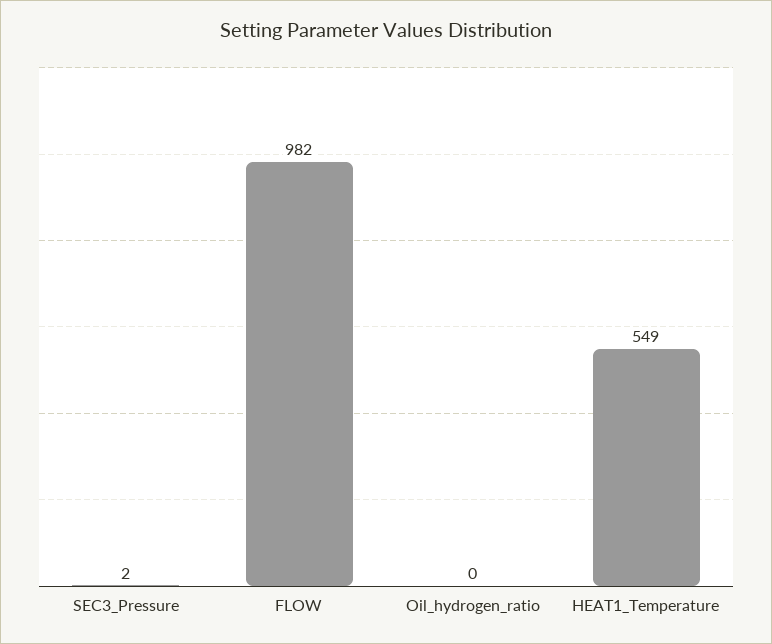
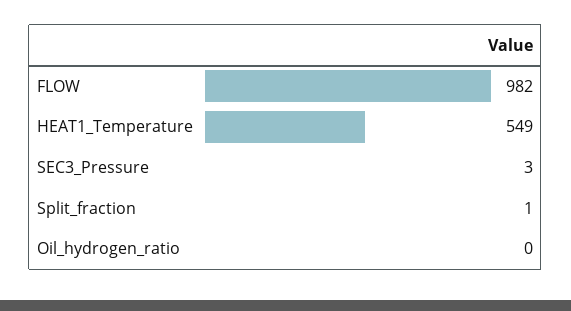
  {
-   "SEC3_Pressure": 2,
+   "SEC3_Pressure": 3,
    "FLOW": 982,
    "Oil_hydrogen_ratio": 0,
-   "HEAT1_Temperature": 549
+   "HEAT1_Temperature": 549,
+   "Split_fraction": 1
  }

